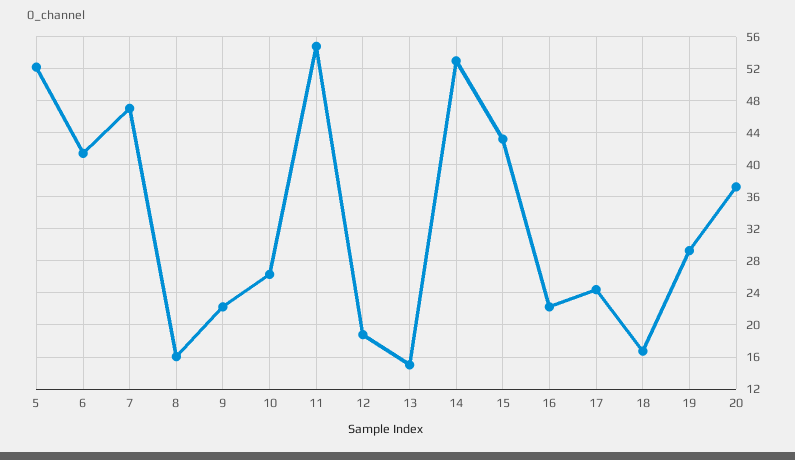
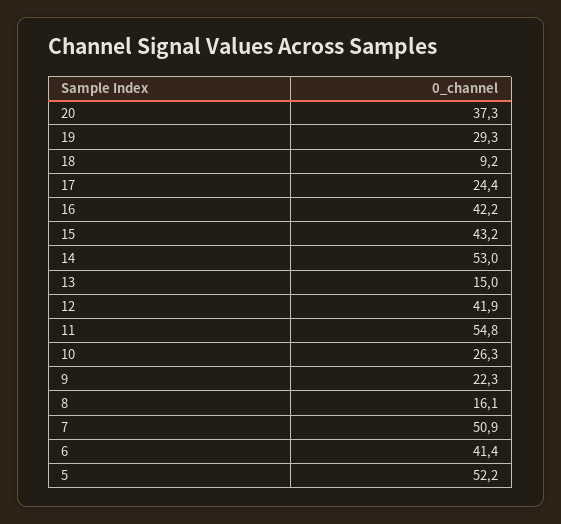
  {
    "5": 52.2,
    "6": 41.4,
-   "7": 47,
+   "7": 50.9,
    "8": 16.1,
    "9": 22.3,
    "10": 26.3,
    "11": 54.8,
-   "12": 19,
+   "12": 41.9,
    "13": 15,
    "14": 53,
    "15": 43.2,
-   "16": 22,
+   "16": 42.2,
    "17": 24.4,
-   "18": 17,
+   "18": 9.2,
    "19": 29.3,
    "20": 37.3
  }

